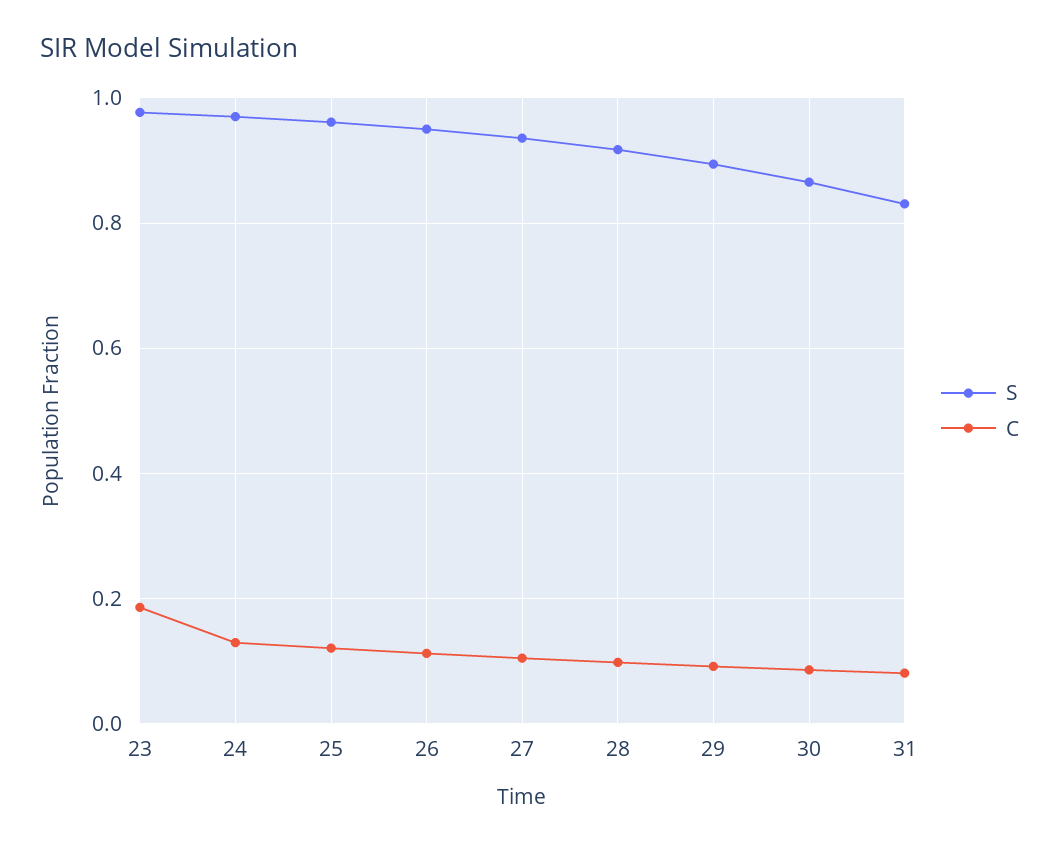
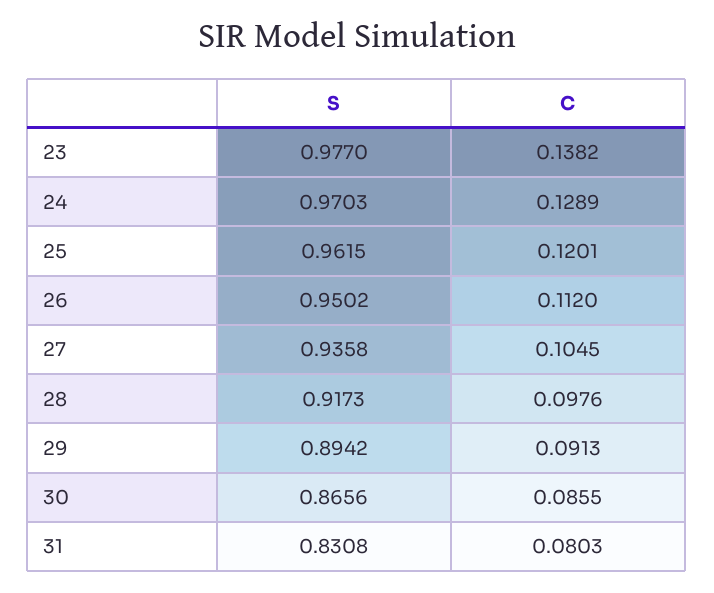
  {
    "S": {
      "23": 0.977,
      "24": 0.9703,
      "25": 0.9615,
      "26": 0.9502,
      "27": 0.9358,
      "28": 0.9173,
      "29": 0.8942,
      "30": 0.8656,
      "31": 0.8308
    },
    "C": {
-     "23": 0.18,
+     "23": 0.1382,
      "24": 0.1289,
      "25": 0.1201,
      "26": 0.112,
      "27": 0.1045,
      "28": 0.0976,
      "29": 0.0913,
      "30": 0.0855,
      "31": 0.0803
    }
  }

